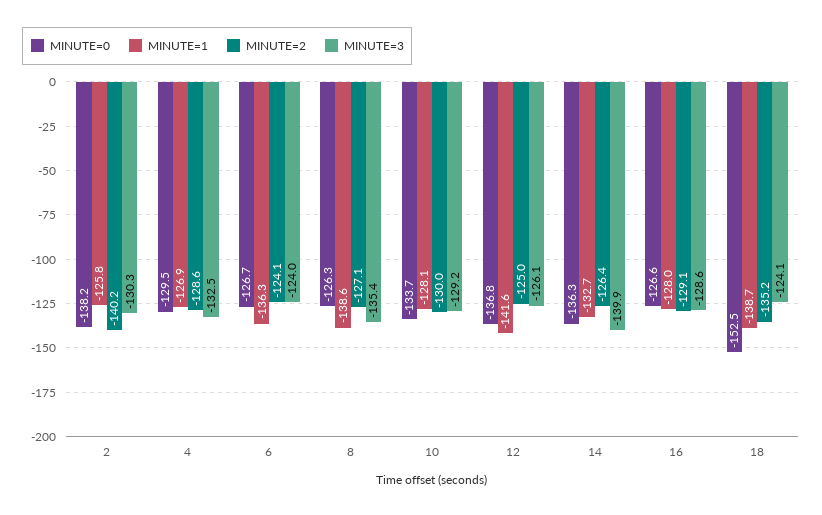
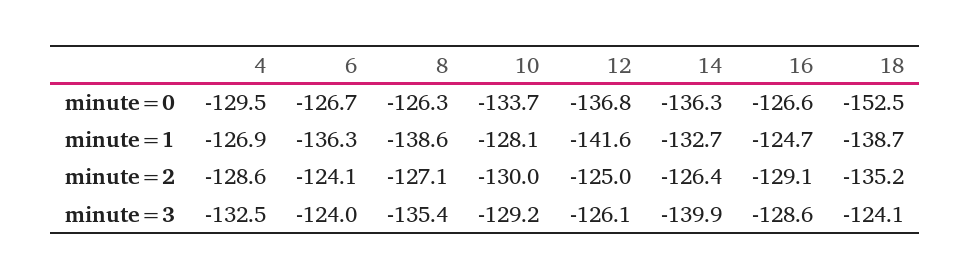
  {
    "MINUTE=0": {
-     "2": -138.2,
      "4": -129.5,
      "6": -126.7,
      "8": -126.3,
      "10": -133.7,
      "12": -136.8,
      "14": -136.3,
      "16": -126.6,
      "18": -152.5
    },
    "MINUTE=1": {
-     "2": -125.8,
      "4": -126.9,
      "6": -136.3,
      "8": -138.6,
      "10": -128.1,
      "12": -141.6,
      "14": -132.7,
-     "16": -128,
+     "16": -124.7,
      "18": -138.7
    },
    "MINUTE=2": {
-     "2": -140.2,
      "4": -128.6,
      "6": -124.1,
      "8": -127.1,
      "10": -130,
      "12": -125,
      "14": -126.4,
      "16": -129.1,
      "18": -135.2
    },
    "MINUTE=3": {
-     "2": -130.3,
      "4": -132.5,
      "6": -124,
      "8": -135.4,
      "10": -129.2,
      "12": -126.1,
      "14": -139.9,
      "16": -128.6,
      "18": -124.1
    }
  }

